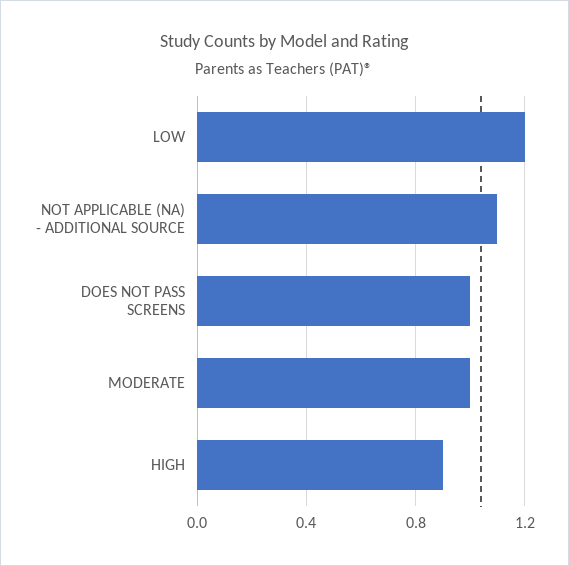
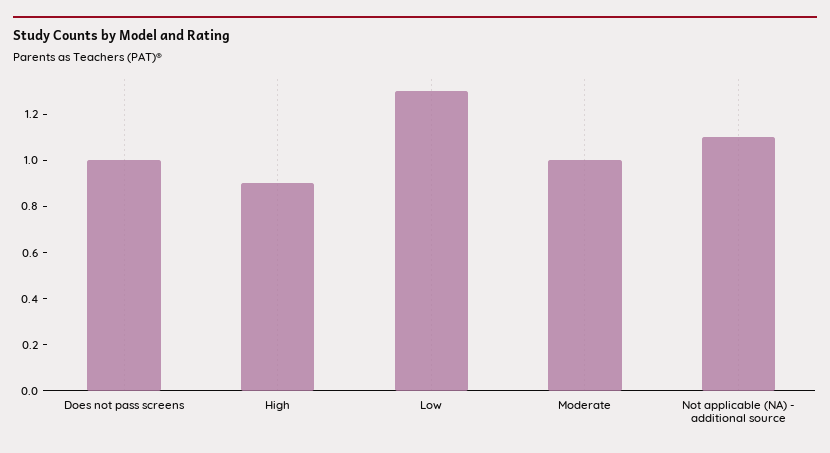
  {
-   "LOW": 1.2,
+   "LOW": 1.3,
    "NOT APPLICABLE (NA) - ADDITIONAL SOURCE": 1.1,
    "DOES NOT PASS SCREENS": 1,
    "MODERATE": 1,
    "HIGH": 0.9
  }

